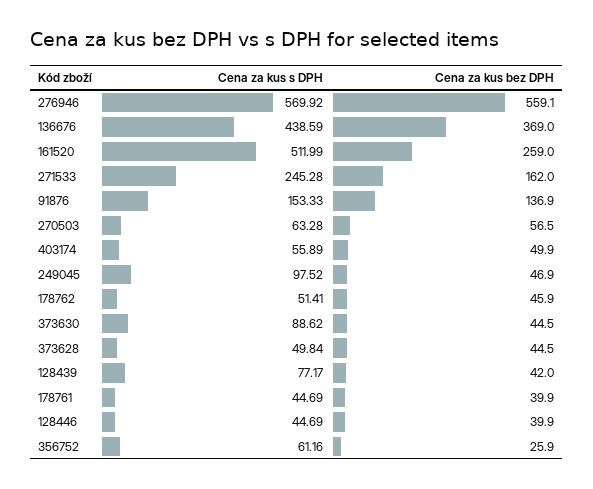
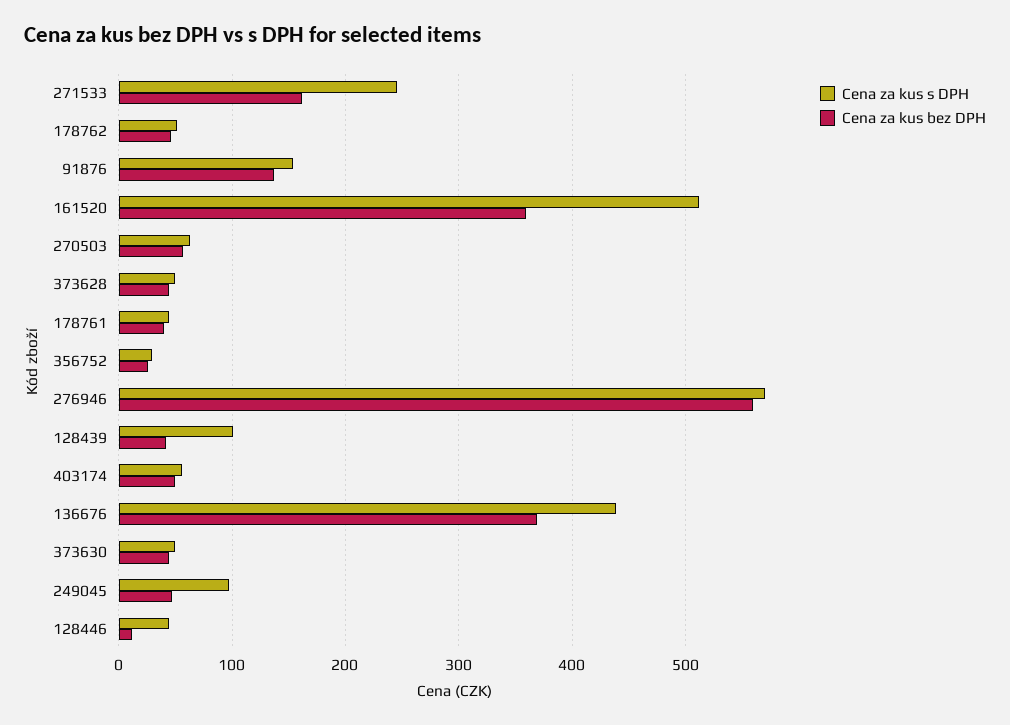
  {
    "Cena za kus s DPH": {
      "276946": 569.92,
      "136676": 438.59,
      "161520": 511.99,
      "271533": 245.28,
      "91876": 153.33,
      "270503": 63.28,
      "403174": 55.89,
      "249045": 97.52,
      "178762": 51.41,
-     "373630": 88.62,
+     "373630": 50,
      "373628": 49.84,
-     "128439": 77.17,
+     "128439": 100,
      "178761": 44.69,
      "128446": 44.69,
-     "356752": 61.16
+     "356752": 30
    },
    "Cena za kus bez DPH": {
      "276946": 559.1,
      "136676": 369,
-     "161520": 259,
+     "161520": 360,
      "271533": 162,
      "91876": 136.9,
      "270503": 56.5,
      "403174": 49.9,
      "249045": 46.9,
      "178762": 45.9,
      "373630": 44.5,
      "373628": 44.5,
      "128439": 42,
      "178761": 39.9,
-     "128446": 39.9,
+     "128446": 10,
      "356752": 25.9
    }
  }

